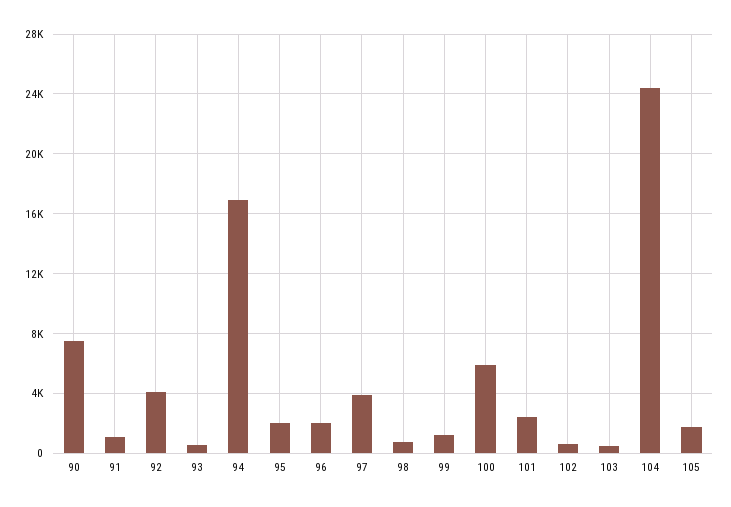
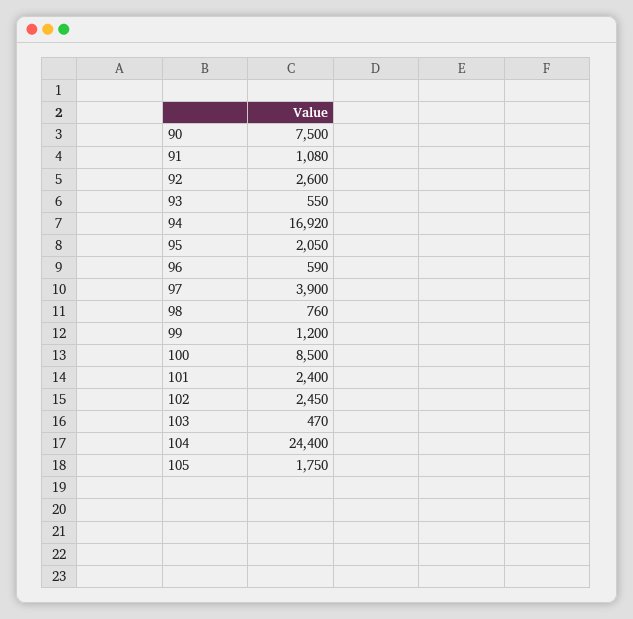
  {
    "90": 7500,
    "91": 1080,
-   "92": 4000,
+   "92": 2600,
    "93": 550,
    "94": 16920,
    "95": 2050,
-   "96": 2000,
+   "96": 590,
    "97": 3900,
    "98": 760,
    "99": 1200,
-   "100": 6000,
+   "100": 8500,
    "101": 2400,
-   "102": 500,
+   "102": 2450,
    "103": 470,
    "104": 24400,
    "105": 1750
  }

